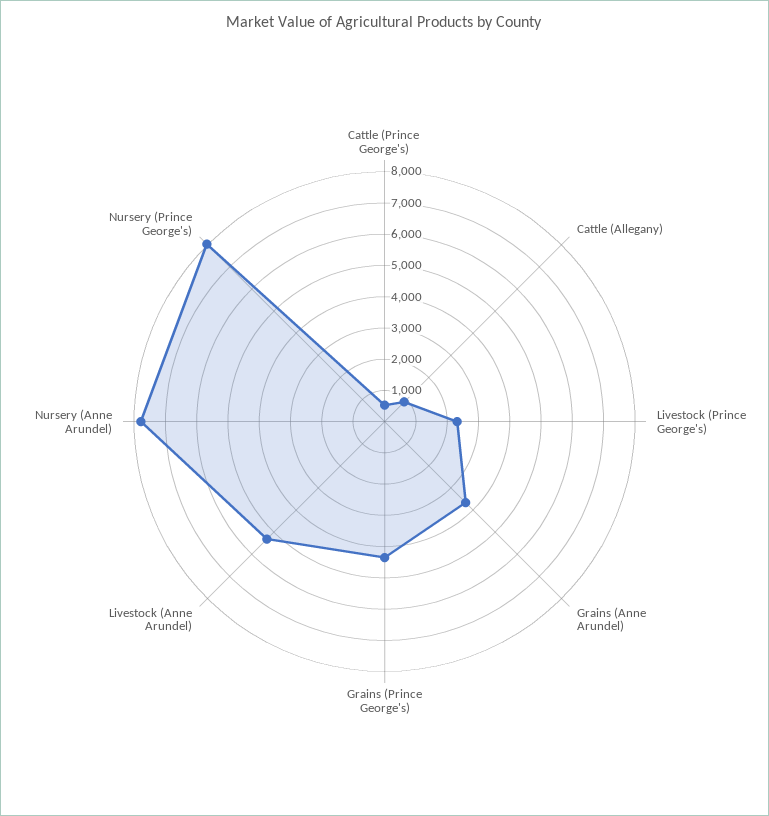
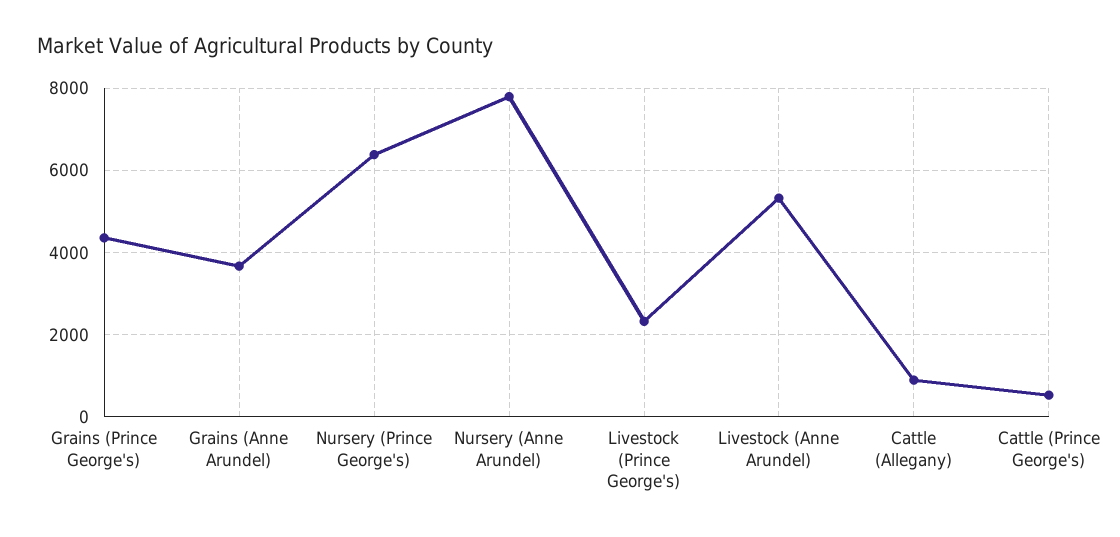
  {
    "Cattle (Prince George's)": 600,
    "Cattle (Allegany)": 800,
    "Livestock (Prince George's)": 2400,
    "Grains (Anne Arundel)": 3600,
    "Grains (Prince George's)": 4400,
    "Livestock (Anne Arundel)": 5400,
    "Nursery (Anne Arundel)": 7800,
-   "Nursery (Prince George's)": 8000
+   "Nursery (Prince George's)": 6400
  }

